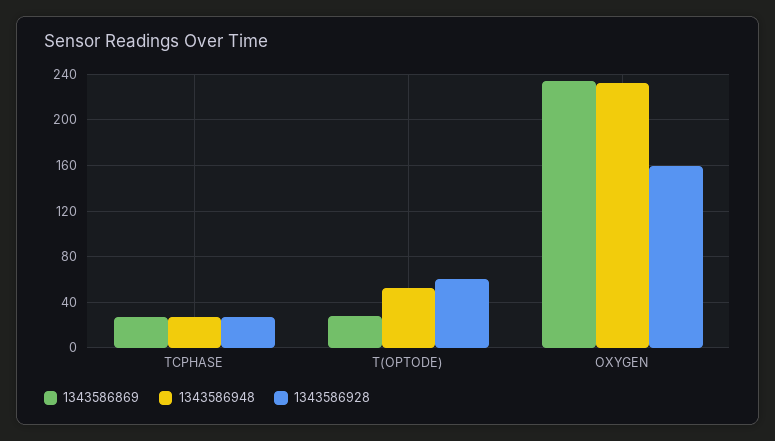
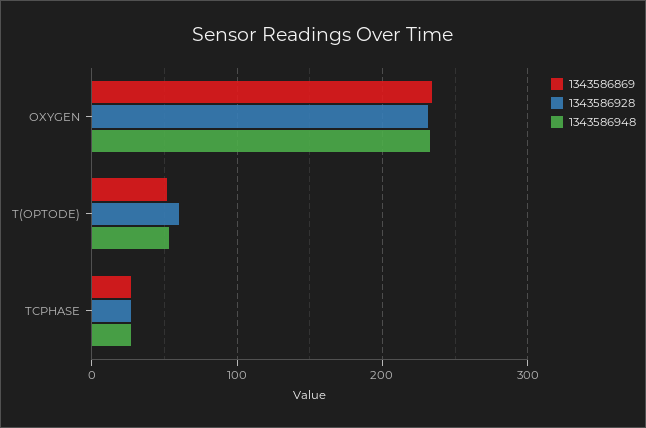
  {
    "1343586869": {
      "TCPHASE": 30,
-     "T(OPTODE)": 30,
+     "T(OPTODE)": 50,
      "OXYGEN": 230
    },
    "1343586948": {
      "TCPHASE": 30,
      "T(OPTODE)": 50,
      "OXYGEN": 230
    },
    "1343586928": {
      "TCPHASE": 30,
      "T(OPTODE)": 60,
-     "OXYGEN": 160
+     "OXYGEN": 230
    }
  }

